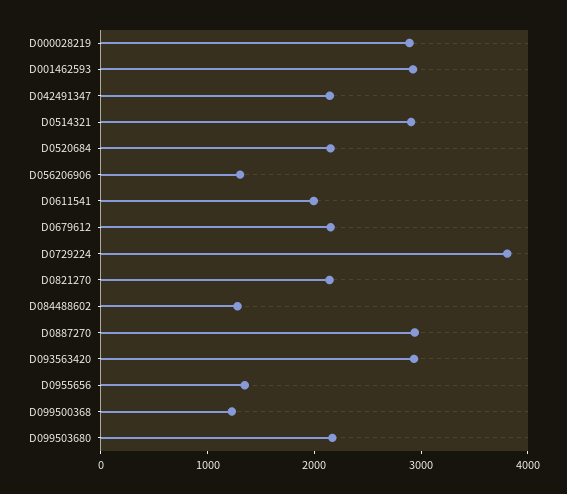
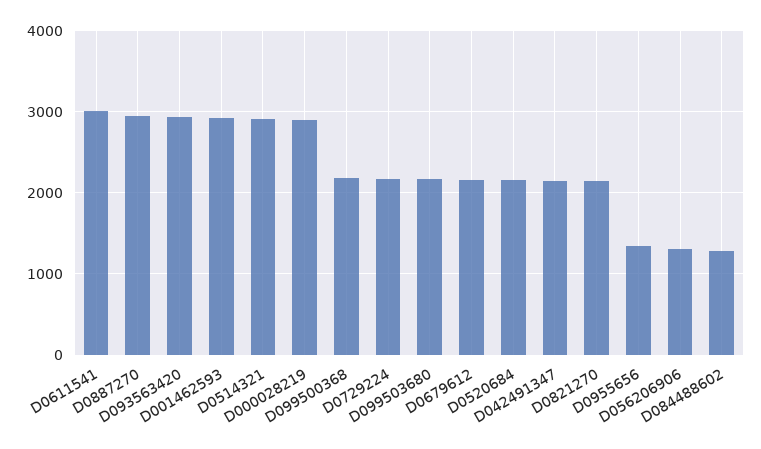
  {
    "D000028219": 2900,
    "D001462593": 2900,
    "D042491347": 2100,
    "D0514321": 2900,
    "D0520684": 2200,
    "D056206906": 1300,
-   "D0611541": 2000,
+   "D0611541": 3000,
    "D0679612": 2200,
-   "D0729224": 3800,
+   "D0729224": 2200,
    "D0821270": 2100,
    "D084488602": 1300,
    "D0887270": 2900,
    "D093563420": 2900,
    "D0955656": 1300,
-   "D099500368": 1200,
+   "D099500368": 2200,
    "D099503680": 2200
  }

